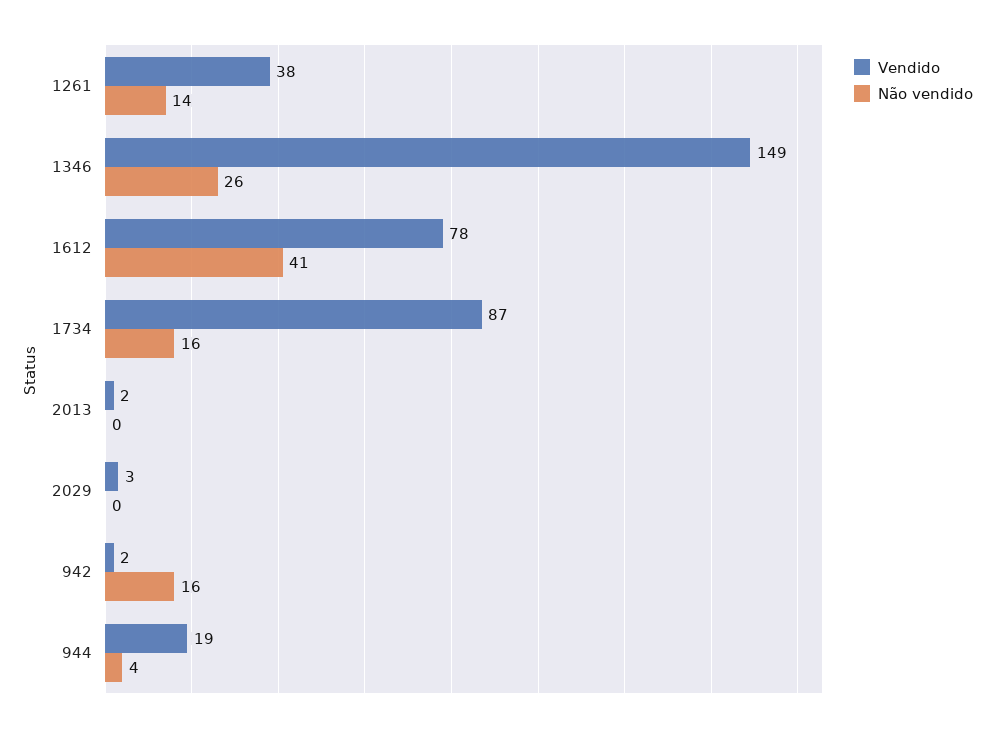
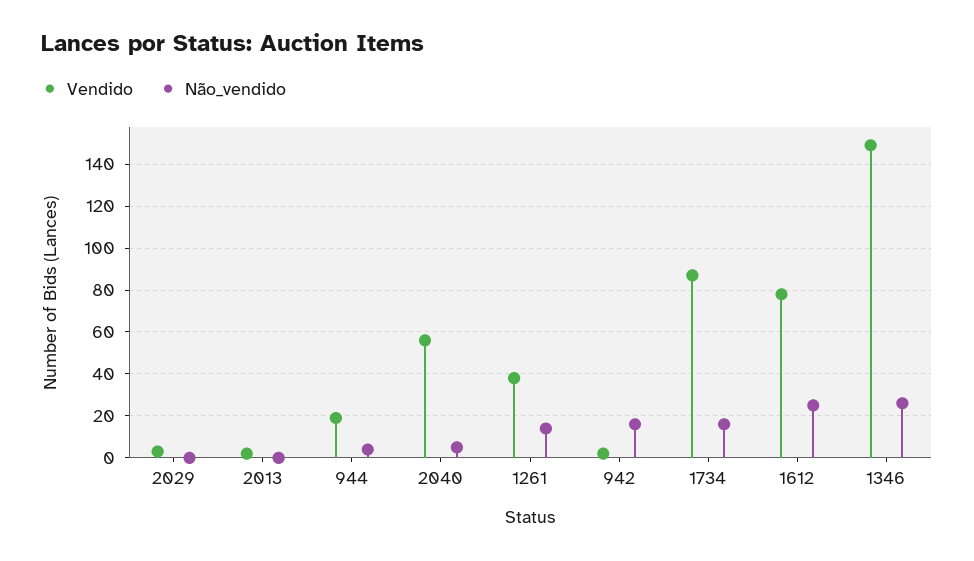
  {
    "Vendido": {
      "1261": 38,
      "1346": 149,
      "1612": 78,
      "1734": 87,
      "2013": 2,
      "2029": 3,
      "942": 2,
-     "944": 19
+     "944": 19,
+     "2040": 55
    },
    "Não vendido": {
      "1261": 14,
      "1346": 26,
-     "1612": 41,
+     "1612": 25,
      "1734": 16,
      "2013": 0,
      "2029": 0,
      "942": 16,
-     "944": 4
+     "944": 4,
+     "2040": 5
    }
  }

